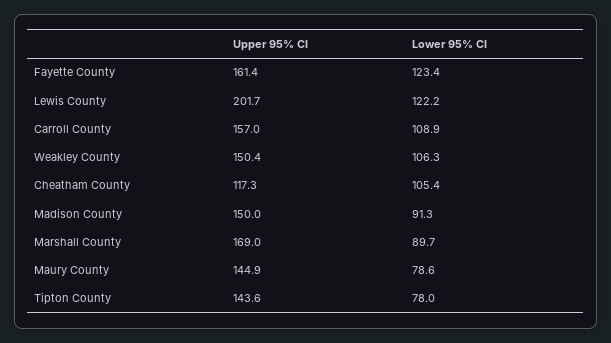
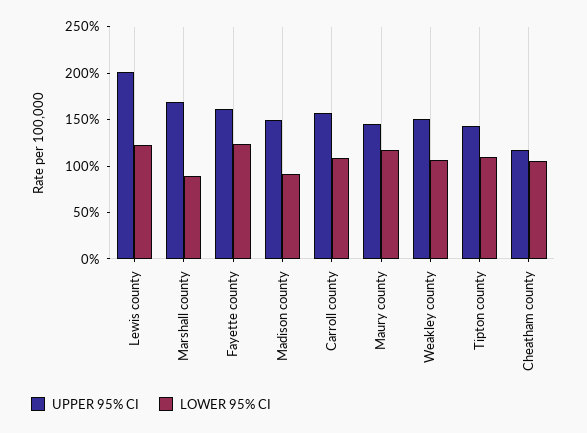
  {
    "Upper 95% CI": {
      "Fayette County": 161.4,
      "Lewis County": 201.7,
      "Carroll County": 157,
      "Weakley County": 150.4,
      "Cheatham County": 117.3,
      "Madison County": 150,
      "Marshall County": 169,
      "Maury County": 144.9,
      "Tipton County": 143.6
    },
    "Lower 95% CI": {
      "Fayette County": 123.4,
      "Lewis County": 122.2,
      "Carroll County": 108.9,
      "Weakley County": 106.3,
      "Cheatham County": 105.4,
      "Madison County": 91.3,
      "Marshall County": 89.7,
-     "Maury County": 78.6,
+     "Maury County": 120,
-     "Tipton County": 78
+     "Tipton County": 110
    }
  }

